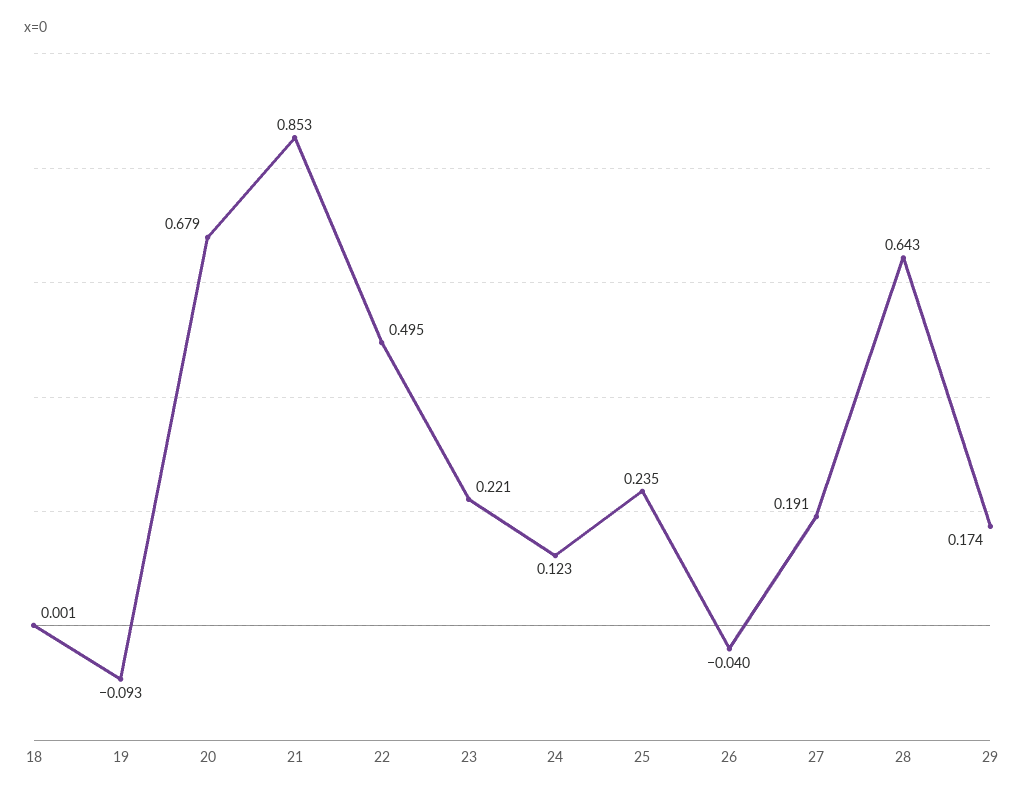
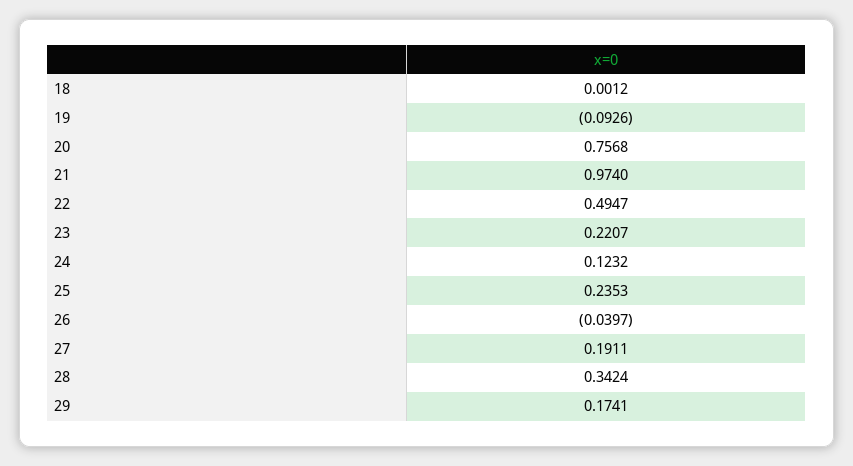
  {
    "18": 0.0012,
    "19": -0.0926,
-   "20": 0.679,
+   "20": 0.7568,
-   "21": 0.853,
+   "21": 0.974,
    "22": 0.4947,
    "23": 0.2207,
    "24": 0.1232,
    "25": 0.2353,
    "26": -0.0397,
    "27": 0.1911,
-   "28": 0.643,
+   "28": 0.3424,
    "29": 0.1741
  }

